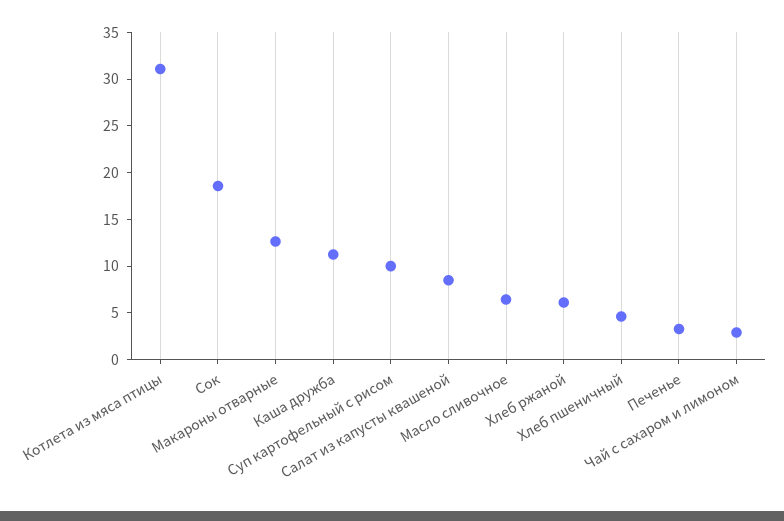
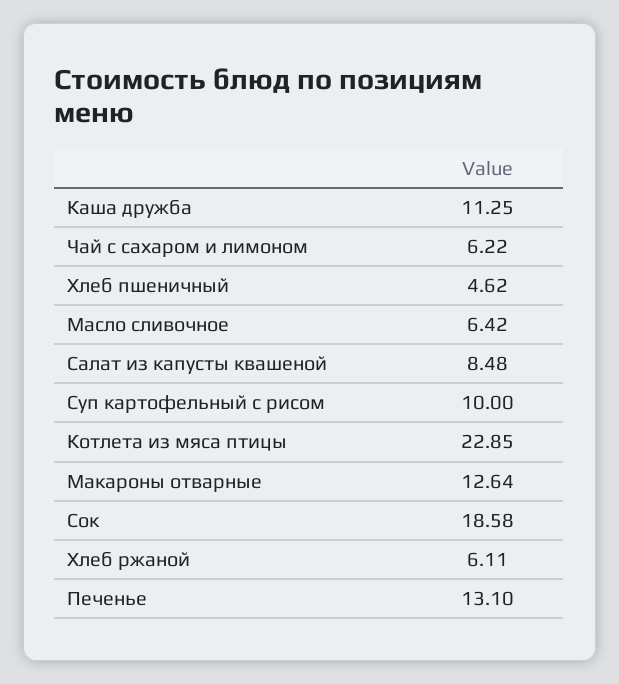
  {
-   "Котлета из мяса птицы": 31,
+   "Котлета из мяса птицы": 22.85,
    "Сок": 18.58,
    "Макароны отварные": 12.64,
    "Каша дружба": 11.25,
    "Суп картофельный с рисом": 10,
    "Салат из капусты квашеной": 8.48,
    "Масло сливочное": 6.42,
    "Хлеб ржаной": 6.11,
    "Хлеб пшеничный": 4.62,
-   "Печенье": 3,
+   "Печенье": 13.1,
-   "Чай с сахаром и лимоном": 3
+   "Чай с сахаром и лимоном": 6.22
  }

